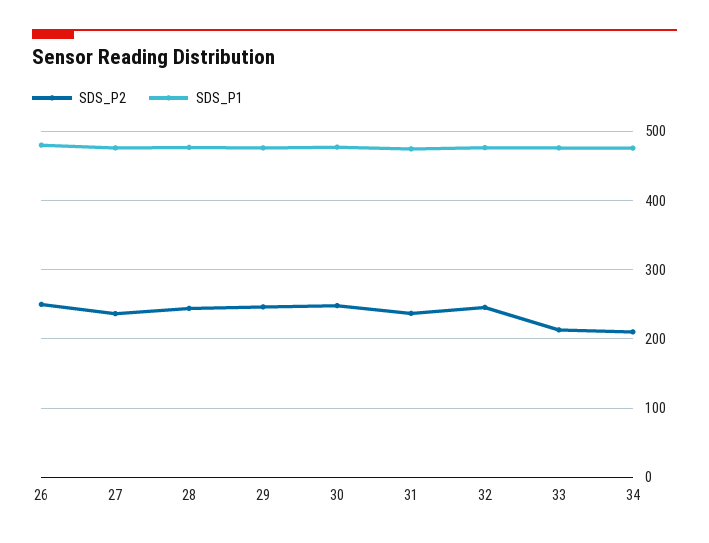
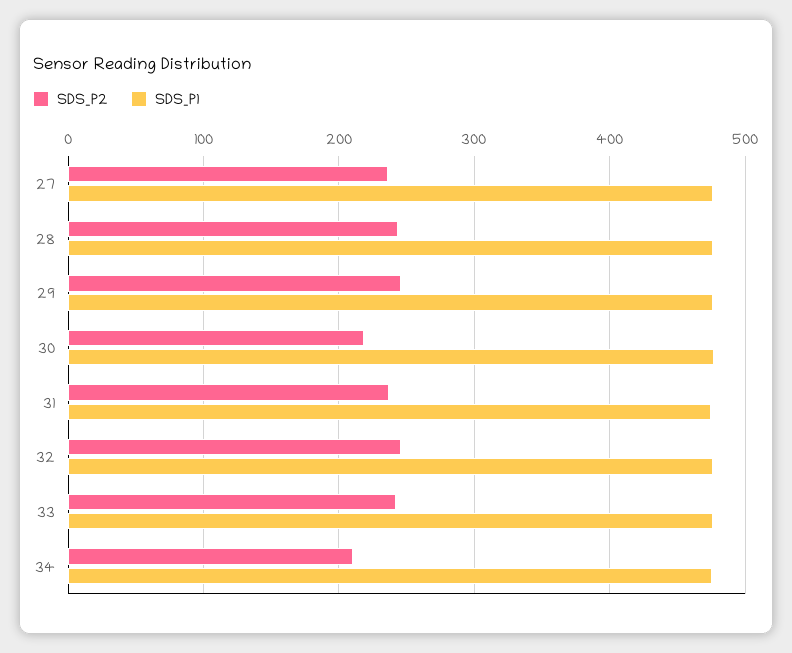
  {
    "SDS_P2": {
-     "26": 250,
      "27": 240,
      "28": 240,
      "29": 250,
-     "30": 250,
+     "30": 220,
      "31": 240,
      "32": 250,
-     "33": 210,
+     "33": 240,
      "34": 210
    },
    "SDS_P1": {
-     "26": 480,
      "27": 480,
      "28": 480,
      "29": 480,
      "30": 480,
      "31": 470,
      "32": 480,
      "33": 480,
      "34": 480
    }
  }

